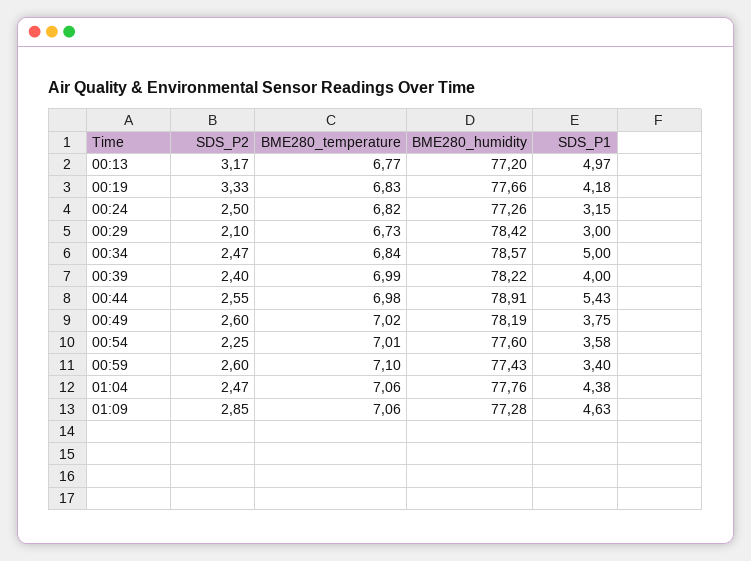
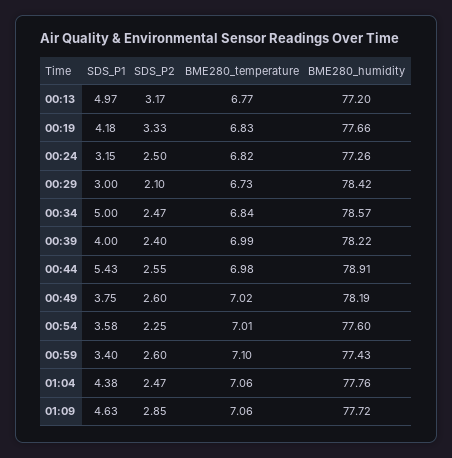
  {
    "SDS_P2": {
      "00:13": 3.17,
      "00:19": 3.33,
      "00:24": 2.5,
      "00:29": 2.1,
      "00:34": 2.47,
      "00:39": 2.4,
      "00:44": 2.55,
      "00:49": 2.6,
      "00:54": 2.25,
      "00:59": 2.6,
      "01:04": 2.47,
      "01:09": 2.85
    },
    "BME280_temperature": {
      "00:13": 6.77,
      "00:19": 6.83,
      "00:24": 6.82,
      "00:29": 6.73,
      "00:34": 6.84,
      "00:39": 6.99,
      "00:44": 6.98,
      "00:49": 7.02,
      "00:54": 7.01,
      "00:59": 7.1,
      "01:04": 7.06,
      "01:09": 7.06
    },
    "BME280_humidity": {
      "00:13": 77.2,
      "00:19": 77.66,
      "00:24": 77.26,
      "00:29": 78.42,
      "00:34": 78.57,
      "00:39": 78.22,
      "00:44": 78.91,
      "00:49": 78.19,
      "00:54": 77.6,
      "00:59": 77.43,
      "01:04": 77.76,
-     "01:09": 77.28
+     "01:09": 77.72
    },
    "SDS_P1": {
      "00:13": 4.97,
      "00:19": 4.18,
      "00:24": 3.15,
      "00:29": 3,
      "00:34": 5,
      "00:39": 4,
      "00:44": 5.43,
      "00:49": 3.75,
      "00:54": 3.58,
      "00:59": 3.4,
      "01:04": 4.38,
      "01:09": 4.63
    }
  }

